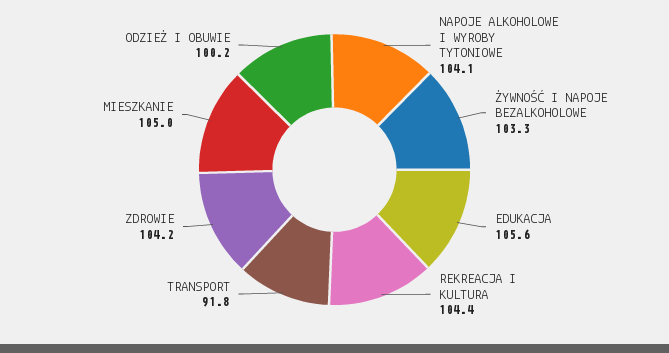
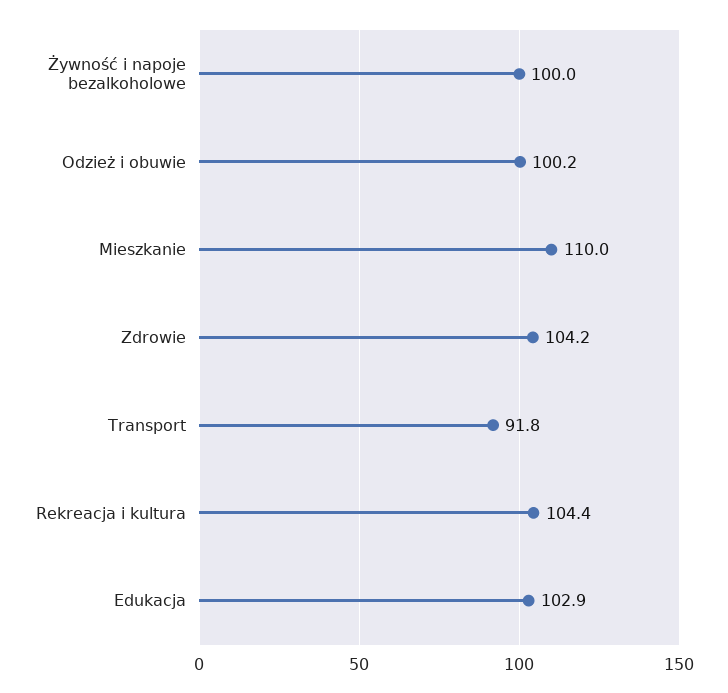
  {
-   "NAPOJE ALKOHOLOWE I WYROBY TYTONIOWE": 104.1,
-   "ŻYWNOŚĆ I NAPOJE BEZALKOHOLOWE": 103.3,
+   "ŻYWNOŚĆ I NAPOJE BEZALKOHOLOWE": 100,
-   "EDUKACJA": 105.6,
+   "EDUKACJA": 102.9,
    "REKREACJA I KULTURA": 104.4,
    "TRANSPORT": 91.8,
    "ZDROWIE": 104.2,
-   "MIESZKANIE": 105,
+   "MIESZKANIE": 110,
    "ODZIEŻ I OBUWIE": 100.2
  }

